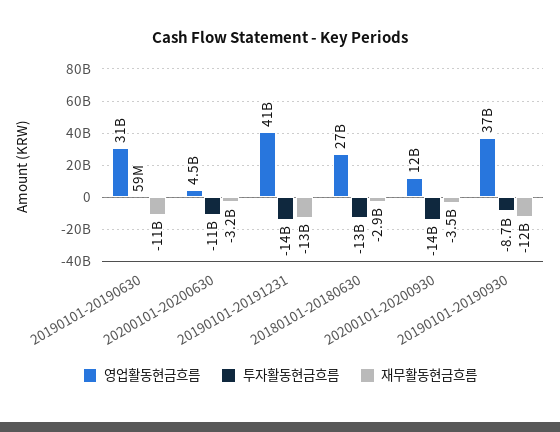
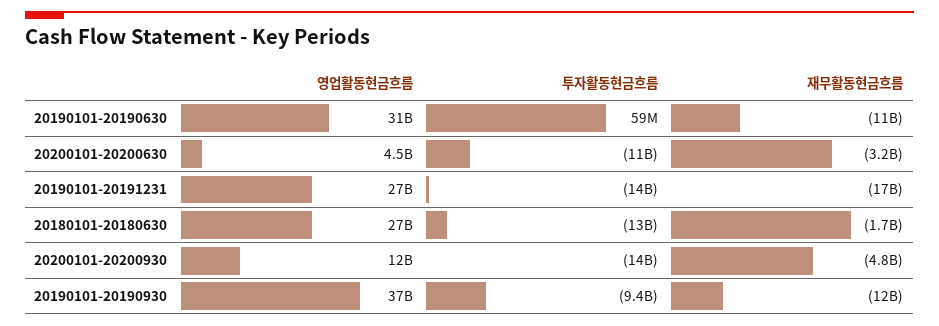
  {
    "영업활동현금흐름": {
      "20190101-20190630": 31000000000,
      "20200101-20200630": 4500000000,
-     "20190101-20191231": 41000000000,
+     "20190101-20191231": 27000000000,
      "20180101-20180630": 27000000000,
      "20200101-20200930": 12000000000,
      "20190101-20190930": 37000000000
    },
    "투자활동현금흐름": {
      "20190101-20190630": 59000000,
      "20200101-20200630": -11000000000,
      "20190101-20191231": -14000000000,
      "20180101-20180630": -13000000000,
      "20200101-20200930": -14000000000,
-     "20190101-20190930": -8700000000
+     "20190101-20190930": -9400000000
    },
    "재무활동현금흐름": {
      "20190101-20190630": -11000000000,
      "20200101-20200630": -3200000000,
-     "20190101-20191231": -13000000000,
+     "20190101-20191231": -17000000000,
-     "20180101-20180630": -2900000000,
+     "20180101-20180630": -1700000000,
-     "20200101-20200930": -3500000000,
+     "20200101-20200930": -4800000000,
      "20190101-20190930": -12000000000
    }
  }

